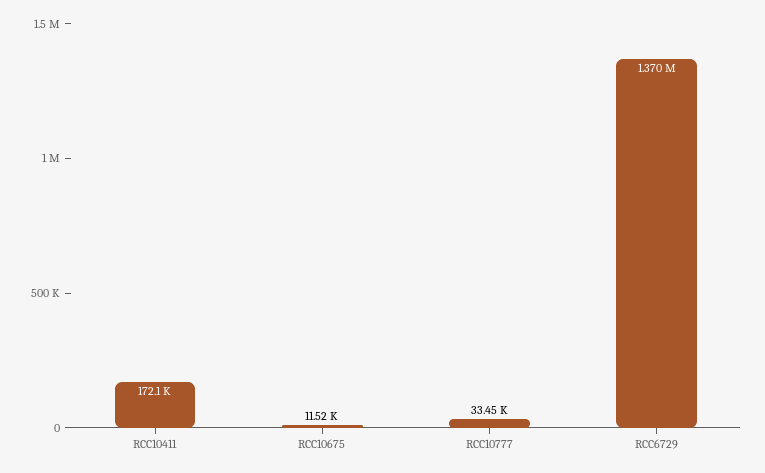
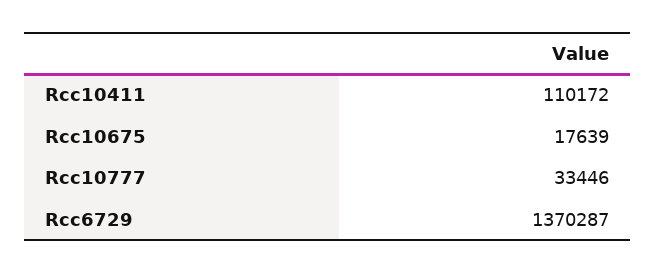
  {
-   "RCC10411": 172100,
+   "RCC10411": 110172,
-   "RCC10675": 11520,
+   "RCC10675": 17639,
    "RCC10777": 33446,
    "RCC6729": 1370287
  }

